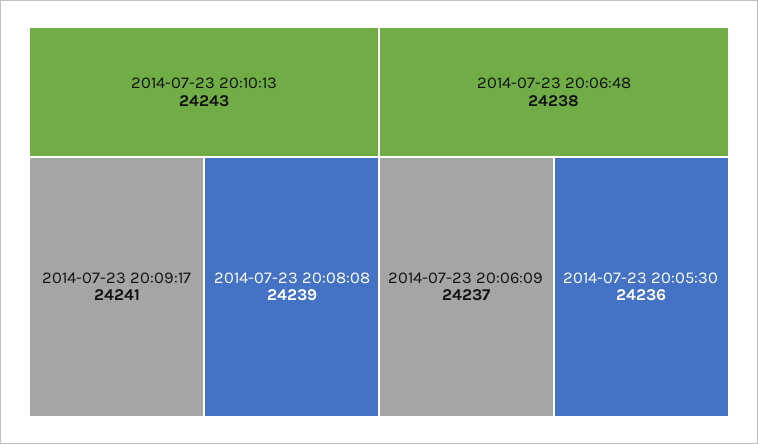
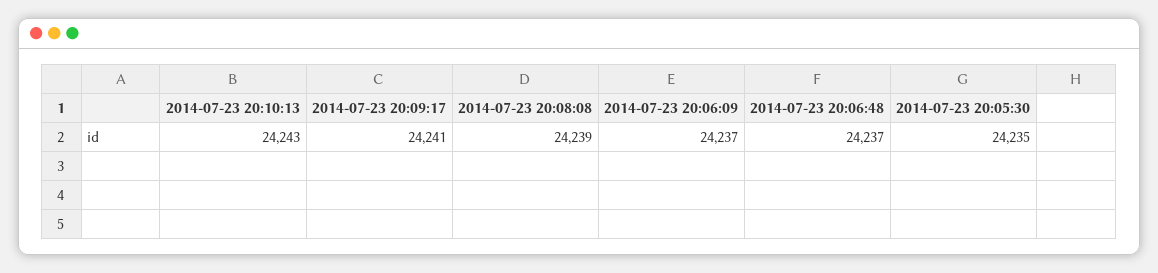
  {
    "2014-07-23 20:10:13": 24243,
    "2014-07-23 20:09:17": 24241,
    "2014-07-23 20:08:08": 24239,
-   "2014-07-23 20:06:48": 24238,
+   "2014-07-23 20:06:48": 24237,
    "2014-07-23 20:06:09": 24237,
-   "2014-07-23 20:05:30": 24236
+   "2014-07-23 20:05:30": 24235
  }

